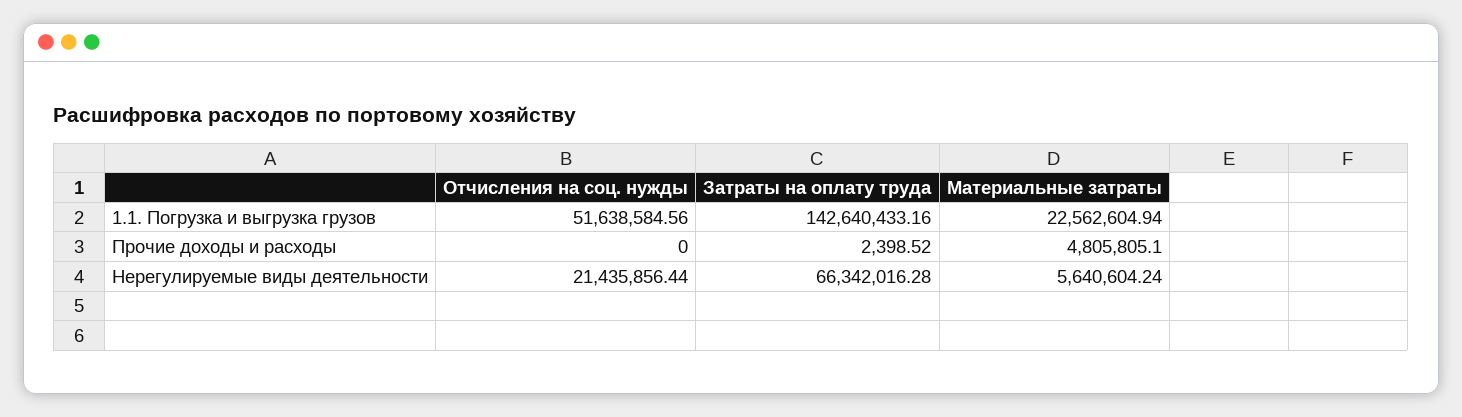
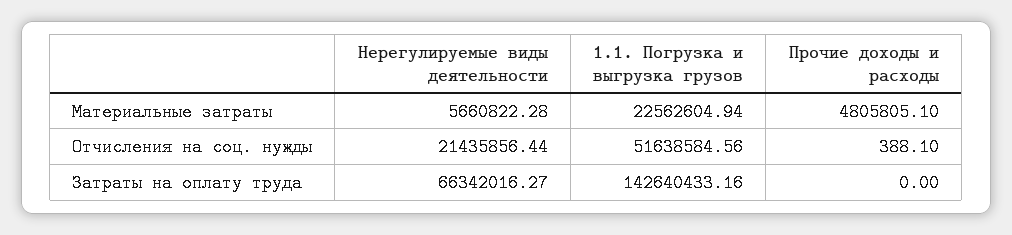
  {
    "Отчисления на соц. нужды": {
      "1.1. Погрузка и выгрузка грузов": 51638584.56,
-     "Прочие доходы и расходы": 0,
+     "Прочие доходы и расходы": 388.1,
      "Нерегулируемые виды деятельности": 21435856.44
    },
    "Затраты на оплату труда": {
      "1.1. Погрузка и выгрузка грузов": 142640433.16,
-     "Прочие доходы и расходы": 2398.52,
+     "Прочие доходы и расходы": 0,
-     "Нерегулируемые виды деятельности": 66342016.28
+     "Нерегулируемые виды деятельности": 66342016.27
    },
    "Материальные затраты": {
      "1.1. Погрузка и выгрузка грузов": 22562604.94,
      "Прочие доходы и расходы": 4805805.1,
-     "Нерегулируемые виды деятельности": 5640604.24
+     "Нерегулируемые виды деятельности": 5660822.28
    }
  }

